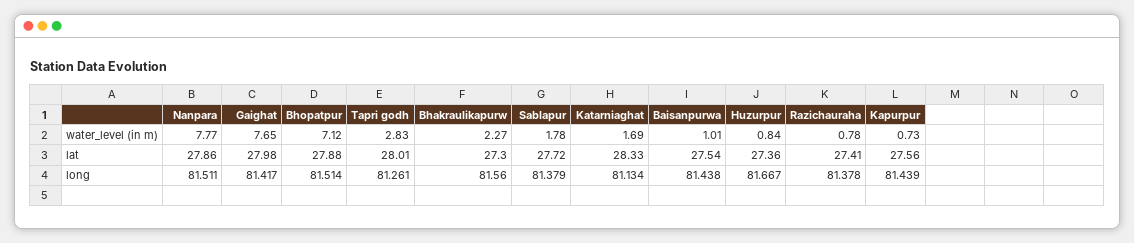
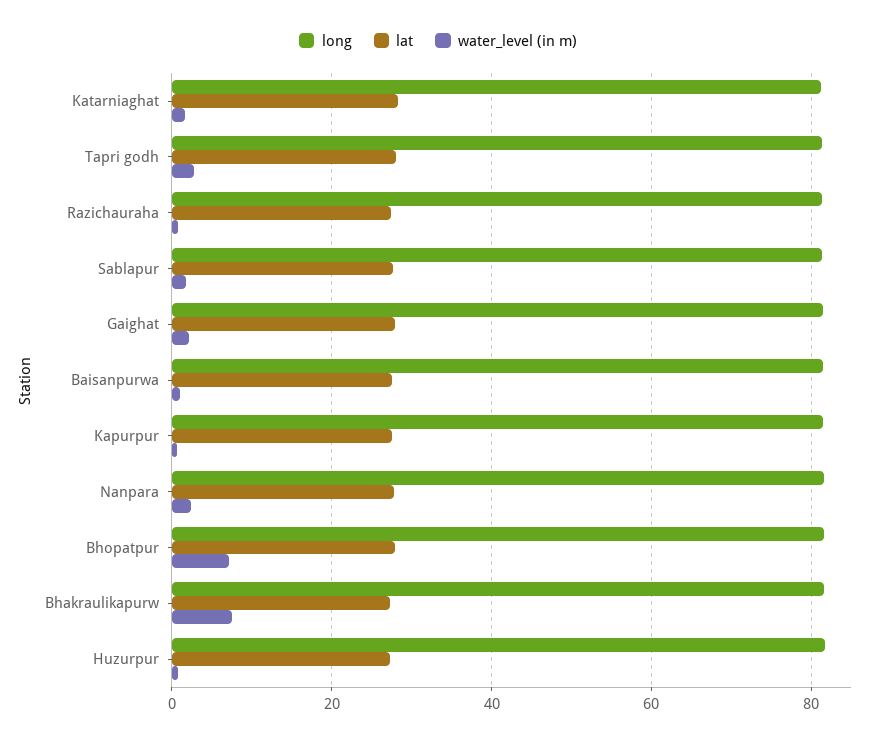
  {
    "water_level (in m)": {
-     "Nanpara": 7.77,
+     "Nanpara": 2,
-     "Gaighat": 7.65,
+     "Gaighat": 2,
      "Bhopatpur": 7.12,
      "Tapri godh": 2.83,
-     "Bhakraulikapurw": 2.27,
+     "Bhakraulikapurw": 8,
      "Sablapur": 1.78,
      "Katarniaghat": 1.69,
      "Baisanpurwa": 1.01,
      "Huzurpur": 0.84,
      "Razichauraha": 0.78,
      "Kapurpur": 0.73
    },
    "lat": {
      "Nanpara": 27.86,
      "Gaighat": 27.98,
      "Bhopatpur": 27.88,
      "Tapri godh": 28.01,
      "Bhakraulikapurw": 27.3,
      "Sablapur": 27.72,
      "Katarniaghat": 28.33,
      "Baisanpurwa": 27.54,
      "Huzurpur": 27.36,
      "Razichauraha": 27.41,
      "Kapurpur": 27.56
    },
    "long": {
      "Nanpara": 81.511,
      "Gaighat": 81.417,
      "Bhopatpur": 81.514,
      "Tapri godh": 81.261,
      "Bhakraulikapurw": 81.56,
      "Sablapur": 81.379,
      "Katarniaghat": 81.134,
      "Baisanpurwa": 81.438,
      "Huzurpur": 81.667,
      "Razichauraha": 81.378,
      "Kapurpur": 81.439
    }
  }

